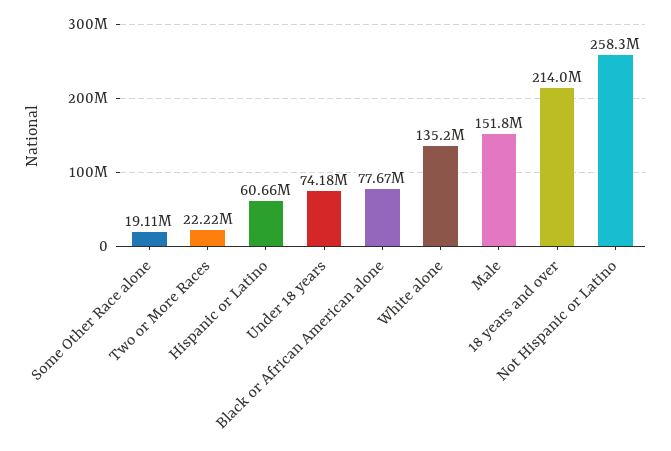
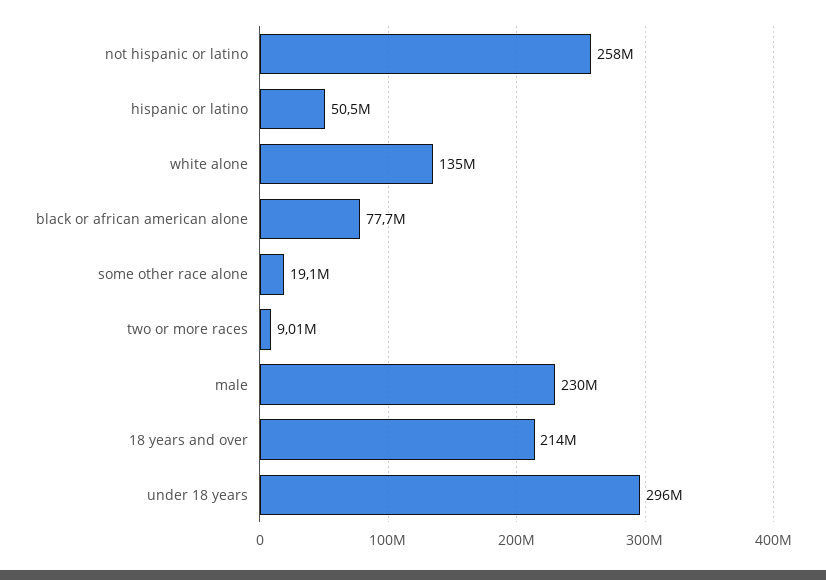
  {
    "Some Other Race alone": 19110000,
-   "Two or More Races": 22220000,
+   "Two or More Races": 9010000,
-   "Hispanic or Latino": 60660000,
+   "Hispanic or Latino": 50500000,
-   "Under 18 years": 74180000,
+   "Under 18 years": 296000000,
    "Black or African American alone": 77670000,
    "White alone": 135200000,
-   "Male": 151800000,
+   "Male": 230000000,
    "18 years and over": 214000000,
    "Not Hispanic or Latino": 258300000
  }

